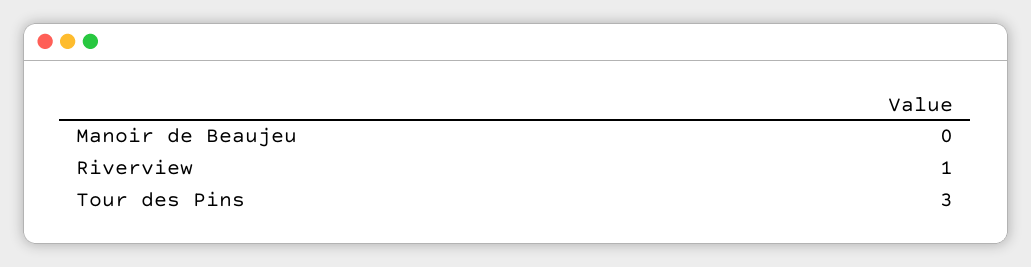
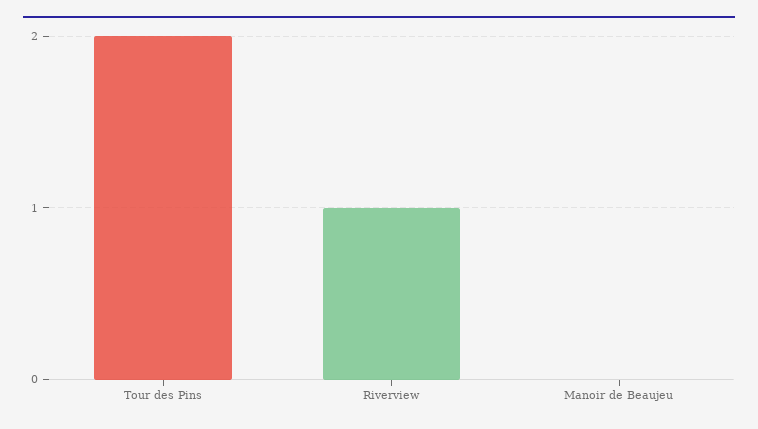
  {
    "Manoir de Beaujeu": 0,
    "Riverview": 1,
-   "Tour des Pins": 3
+   "Tour des Pins": 2
  }

